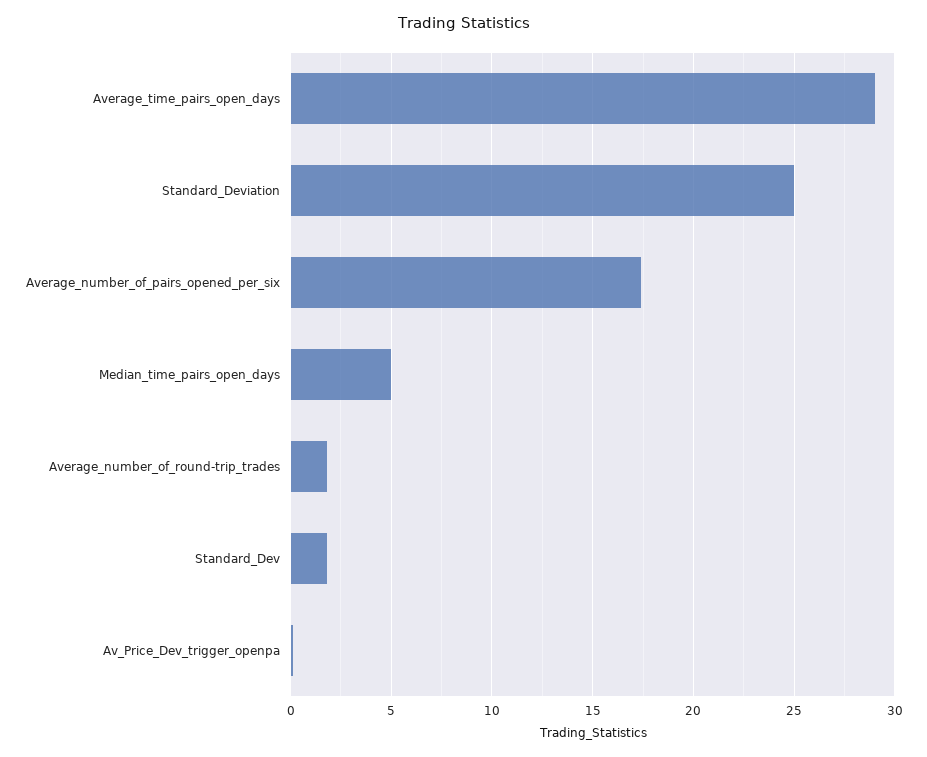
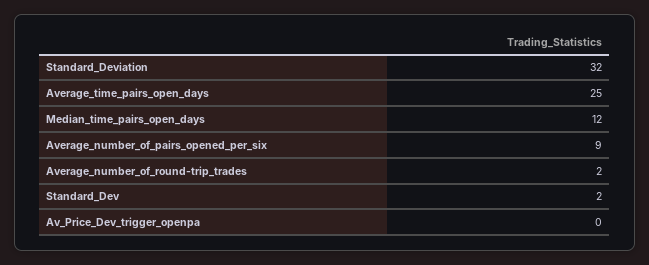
  {
-   "Average_time_pairs_open_days": 29,
+   "Average_time_pairs_open_days": 25,
-   "Standard_Deviation": 25,
+   "Standard_Deviation": 32,
-   "Average_number_of_pairs_opened_per_six": 17.5,
+   "Average_number_of_pairs_opened_per_six": 9,
-   "Median_time_pairs_open_days": 5,
+   "Median_time_pairs_open_days": 12,
    "Average_number_of_round-trip_trades": 2,
    "Standard_Dev": 2,
    "Av_Price_Dev_trigger_openpa": 0
  }

